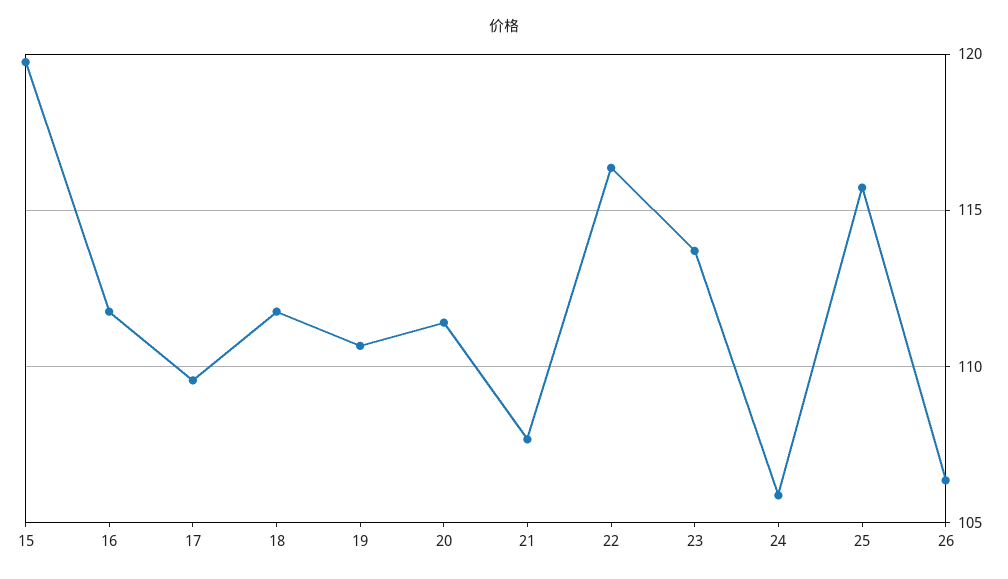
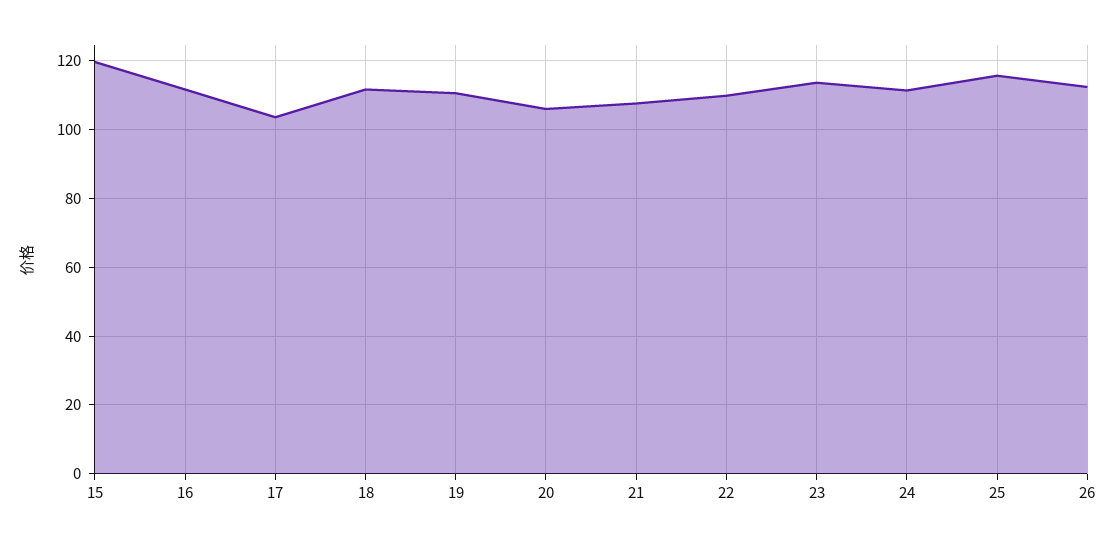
  {
    "15": 119.5,
    "16": 112,
-   "17": 109.5,
+   "17": 104,
    "18": 112,
    "19": 110.5,
-   "20": 111.5,
+   "20": 106,
    "21": 107.5,
-   "22": 116.5,
+   "22": 110,
    "23": 113.5,
-   "24": 106,
+   "24": 112,
    "25": 115.5,
-   "26": 106.5
+   "26": 112
  }

